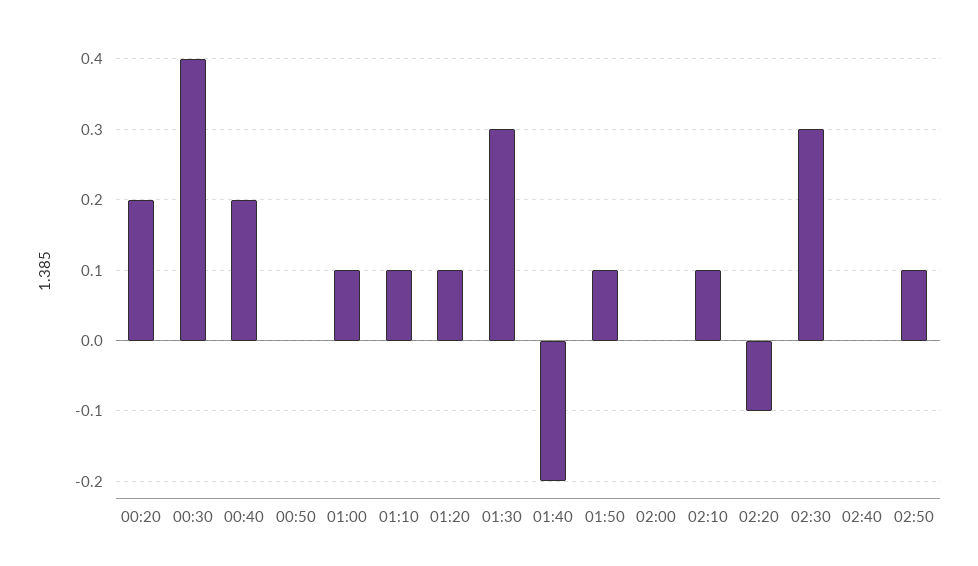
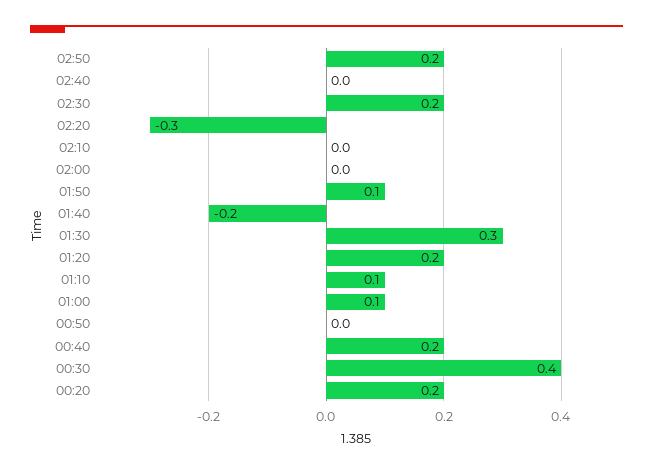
  {
    "00:20": 0.2,
    "00:30": 0.4,
    "00:40": 0.2,
    "00:50": 0,
    "01:00": 0.1,
    "01:10": 0.1,
-   "01:20": 0.1,
+   "01:20": 0.2,
    "01:30": 0.3,
    "01:40": -0.2,
    "01:50": 0.1,
    "02:00": 0,
-   "02:10": 0.1,
+   "02:10": 0,
-   "02:20": -0.1,
+   "02:20": -0.3,
-   "02:30": 0.3,
+   "02:30": 0.2,
    "02:40": 0,
-   "02:50": 0.1
+   "02:50": 0.2
  }

